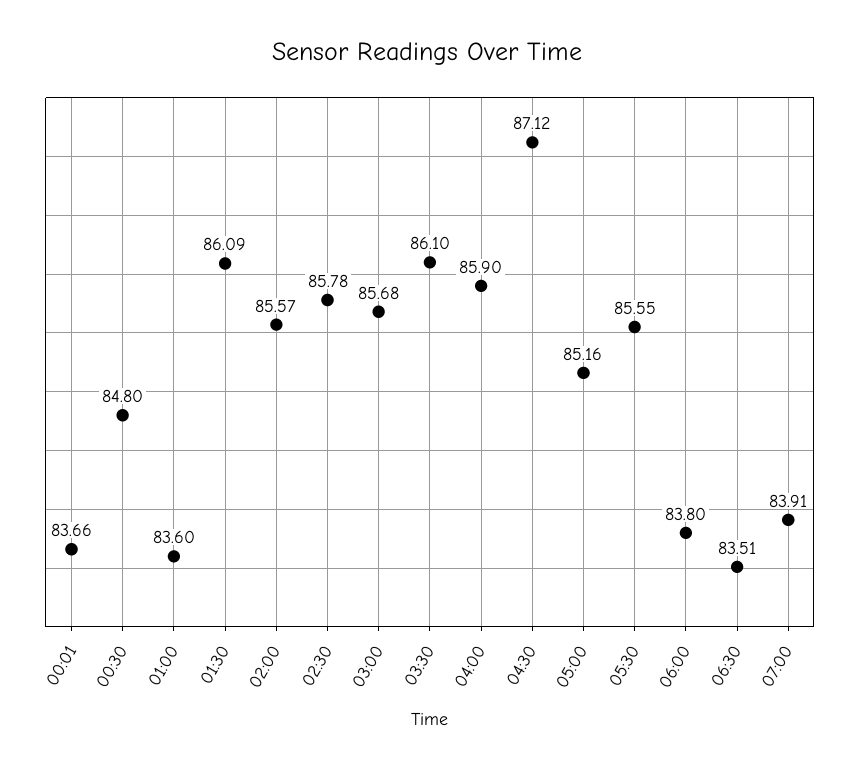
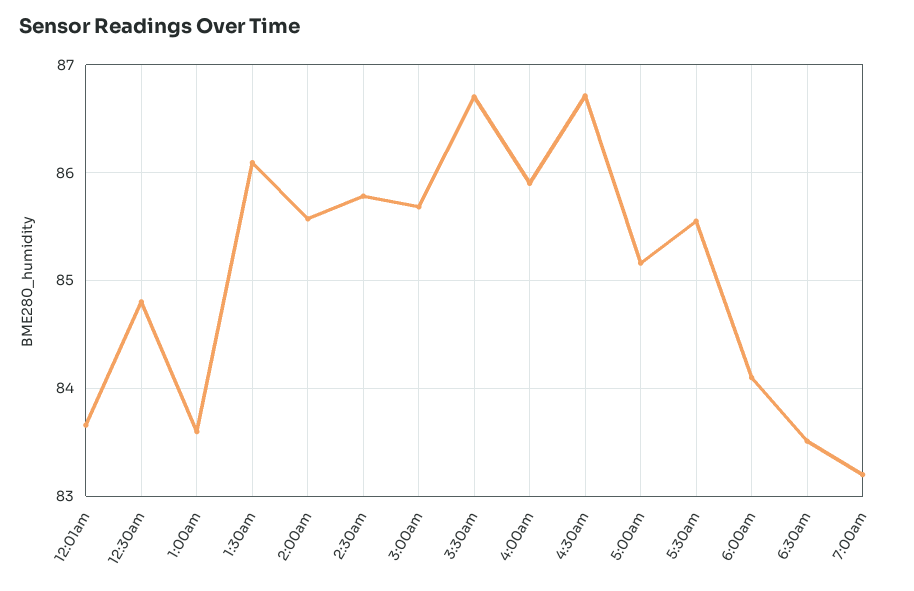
  {
    "00:01": 83.66,
    "00:30": 84.8,
    "01:00": 83.6,
    "01:30": 86.09,
    "02:00": 85.57,
    "02:30": 85.78,
    "03:00": 85.68,
-   "03:30": 86.1,
+   "03:30": 86.7,
    "04:00": 85.9,
-   "04:30": 87.12,
+   "04:30": 86.7,
    "05:00": 85.16,
    "05:30": 85.55,
-   "06:00": 83.8,
+   "06:00": 84.1,
    "06:30": 83.51,
-   "07:00": 83.91
+   "07:00": 83.2
  }

